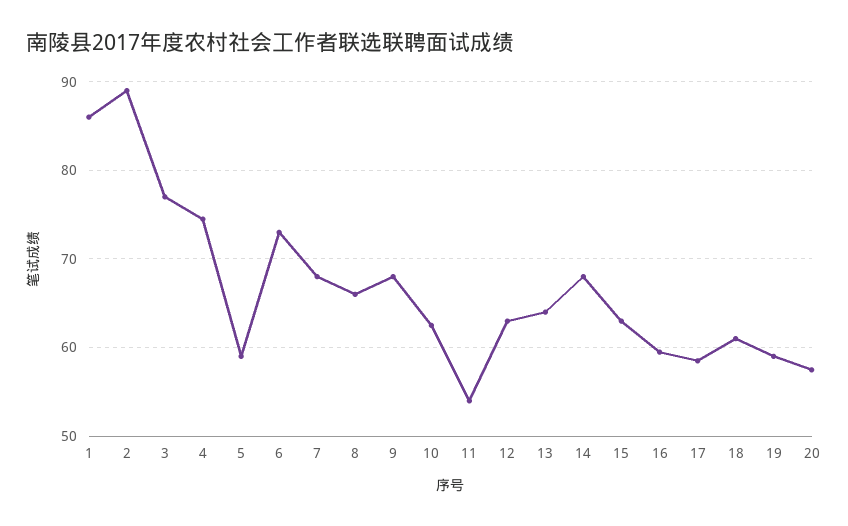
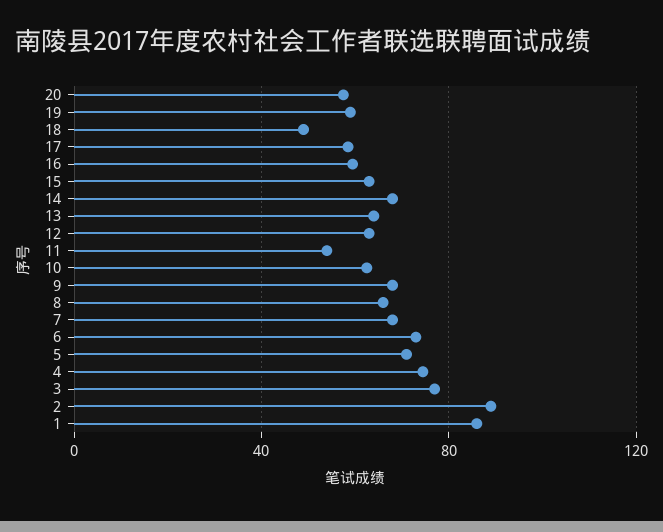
  {
    "1": 86,
    "2": 89,
    "3": 77,
    "4": 75,
-   "5": 59,
+   "5": 70,
    "6": 73,
    "7": 68,
    "8": 66,
    "9": 68,
    "10": 63,
    "11": 54,
    "12": 63,
    "13": 64,
    "14": 68,
    "15": 63,
    "16": 60,
    "17": 59,
-   "18": 61,
+   "18": 50,
    "19": 59,
    "20": 58
  }

